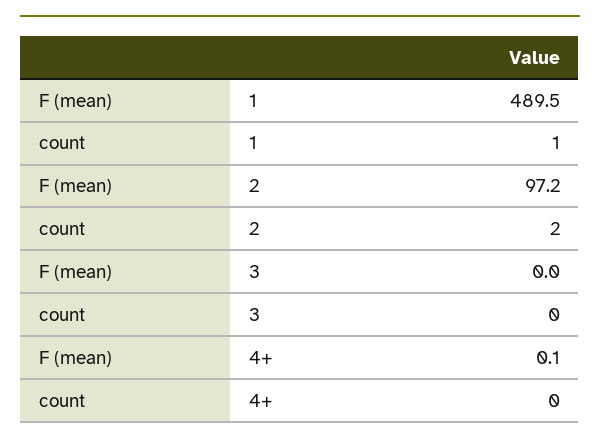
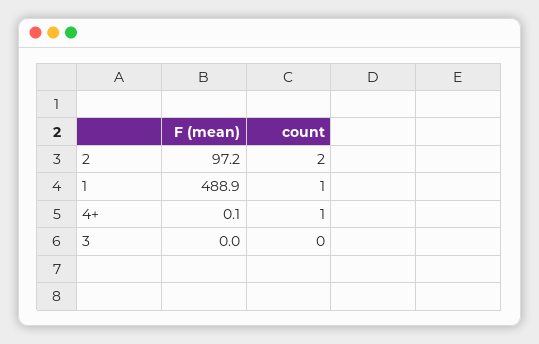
  {
    "F (mean)": {
-     "1": 489.5,
+     "1": 488.9,
      "2": 97.2,
      "3": 0,
      "4+": 0.1
    },
    "count": {
      "1": 1,
      "2": 2,
      "3": 0,
-     "4+": 0
+     "4+": 1
    }
  }

